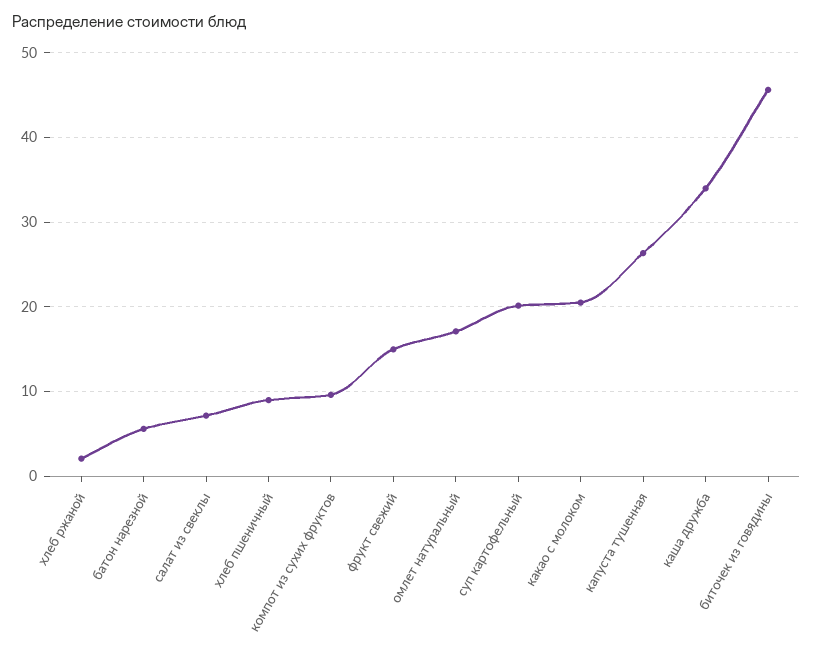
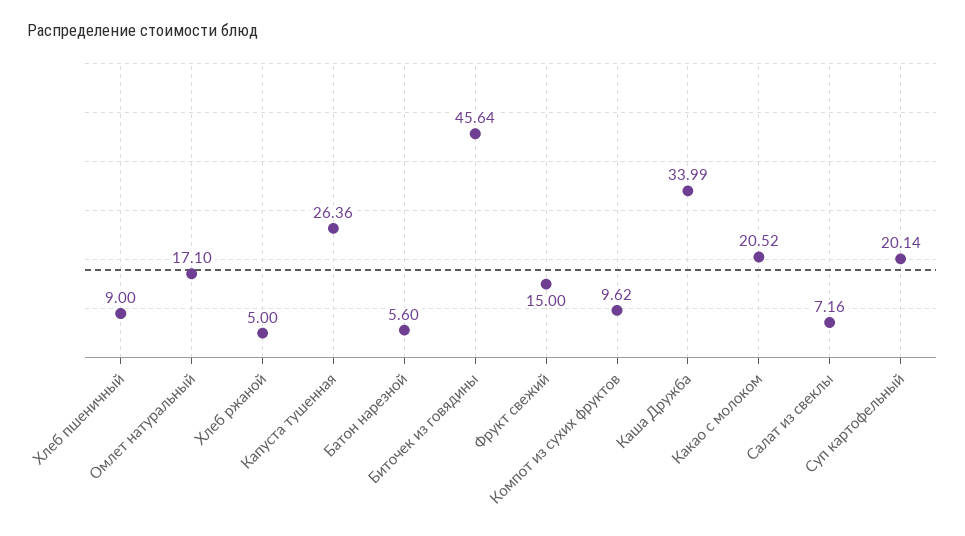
  {
-   "хлеб ржаной": 2,
+   "хлеб ржаной": 5,
    "батон нарезной": 5.6,
    "салат из свеклы": 7.16,
    "хлеб пшеничный": 9,
    "компот из сухих фруктов": 9.62,
    "фрукт свежий": 15,
    "омлет натуральный": 17.1,
    "суп картофельный": 20.14,
    "какао с молоком": 20.52,
    "капуста тушенная": 26.36,
    "каша дружба": 33.99,
    "биточек из говядины": 45.64
  }

